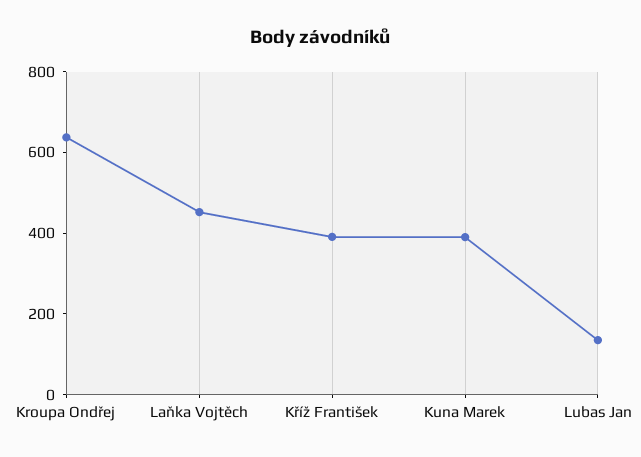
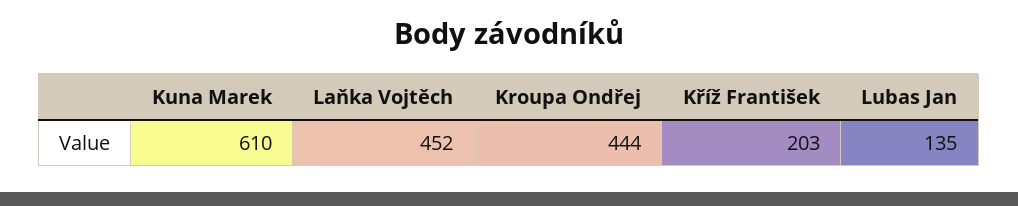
  {
-   "Kroupa Ondřej": 650,
+   "Kroupa Ondřej": 444,
    "Laňka Vojtěch": 452,
-   "Kříž František": 400,
+   "Kříž František": 203,
-   "Kuna Marek": 400,
+   "Kuna Marek": 610,
    "Lubas Jan": 135
  }

